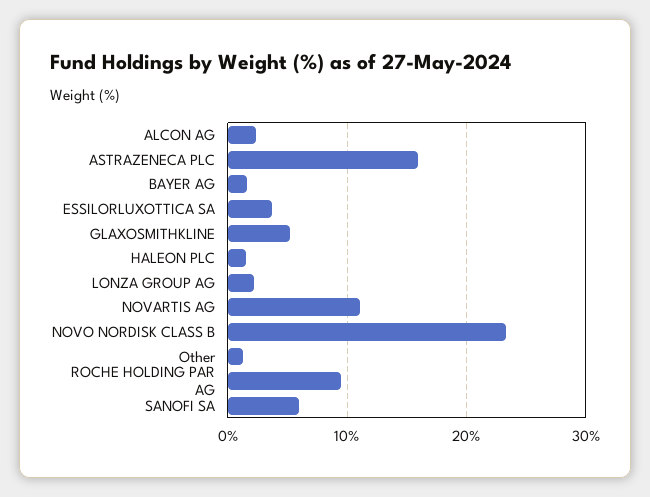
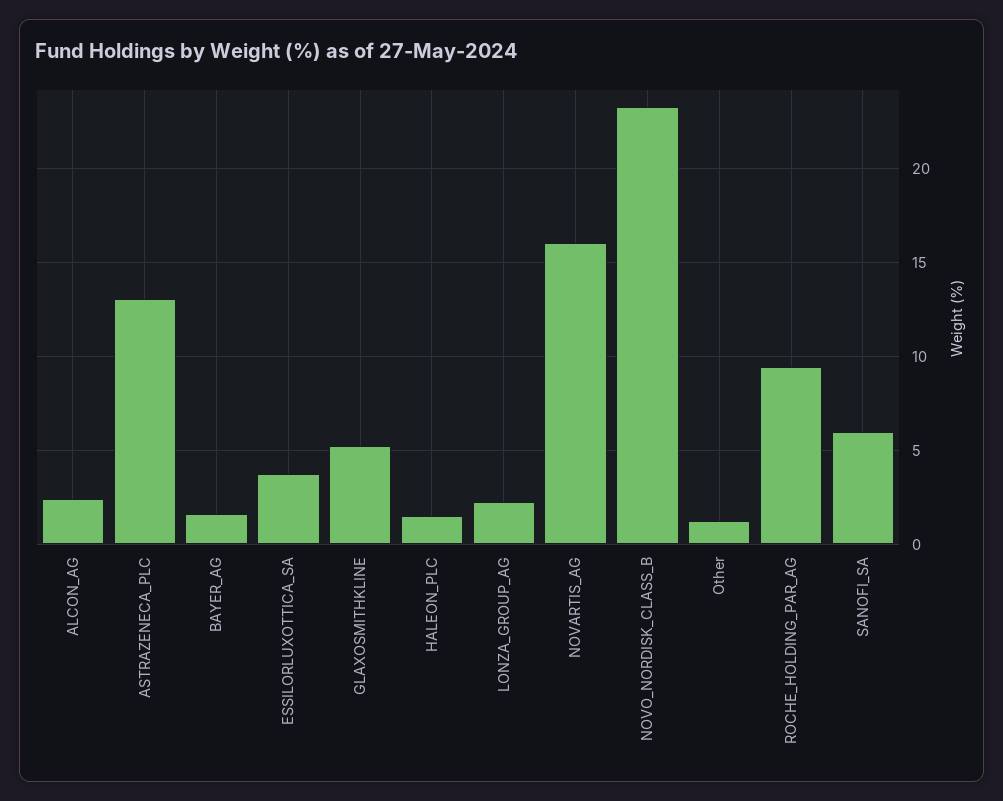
  {
    "ALCON AG": 2.5,
-   "ASTRAZENECA PLC": 16,
+   "ASTRAZENECA PLC": 13,
    "BAYER AG": 1.5,
    "ESSILORLUXOTTICA SA": 3.5,
    "GLAXOSMITHKLINE": 5,
    "HALEON PLC": 1.5,
    "LONZA GROUP AG": 2,
-   "NOVARTIS AG": 11,
+   "NOVARTIS AG": 16,
    "NOVO NORDISK CLASS B": 23.5,
    "Other": 1.5,
    "ROCHE HOLDING PAR AG": 9.5,
    "SANOFI SA": 6
  }

